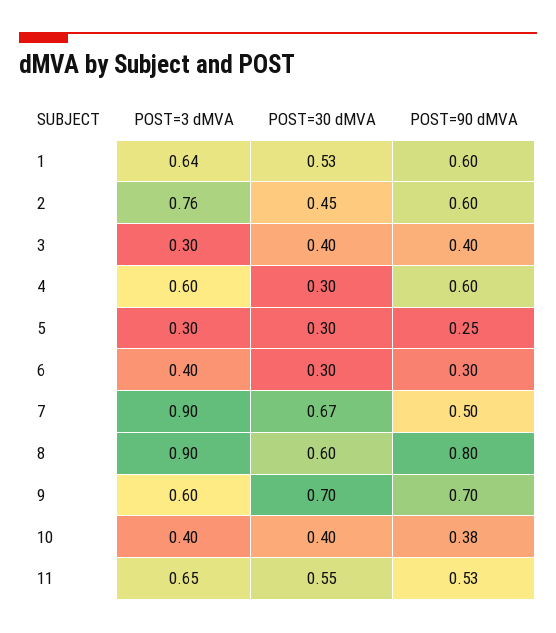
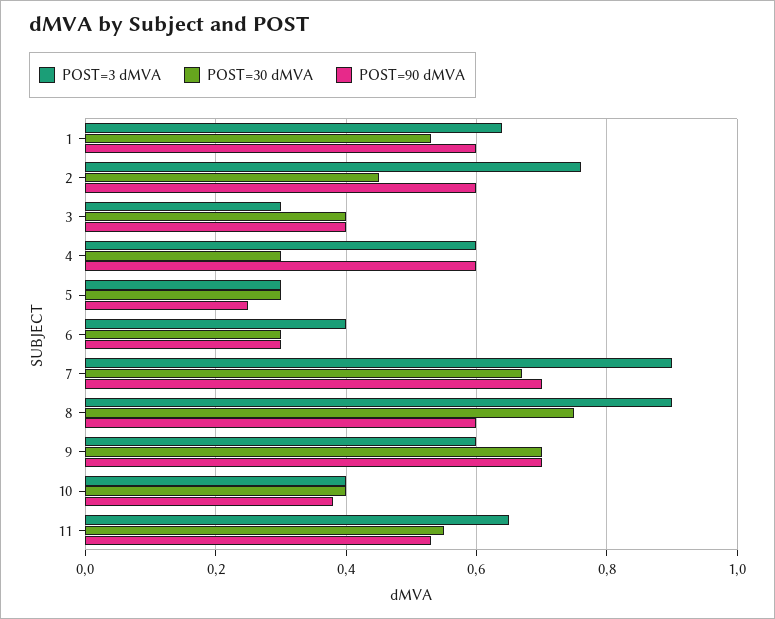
  {
    "POST=3 dMVA": {
      "1": 0.64,
      "2": 0.76,
      "3": 0.3,
      "4": 0.6,
      "5": 0.3,
      "6": 0.4,
      "7": 0.9,
      "8": 0.9,
      "9": 0.6,
      "10": 0.4,
      "11": 0.65
    },
    "POST=30 dMVA": {
      "1": 0.53,
      "2": 0.45,
      "3": 0.4,
      "4": 0.3,
      "5": 0.3,
      "6": 0.3,
      "7": 0.67,
-     "8": 0.6,
+     "8": 0.75,
      "9": 0.7,
      "10": 0.4,
      "11": 0.55
    },
    "POST=90 dMVA": {
      "1": 0.6,
      "2": 0.6,
      "3": 0.4,
      "4": 0.6,
      "5": 0.25,
      "6": 0.3,
-     "7": 0.5,
+     "7": 0.7,
-     "8": 0.8,
+     "8": 0.6,
      "9": 0.7,
      "10": 0.38,
      "11": 0.53
    }
  }

